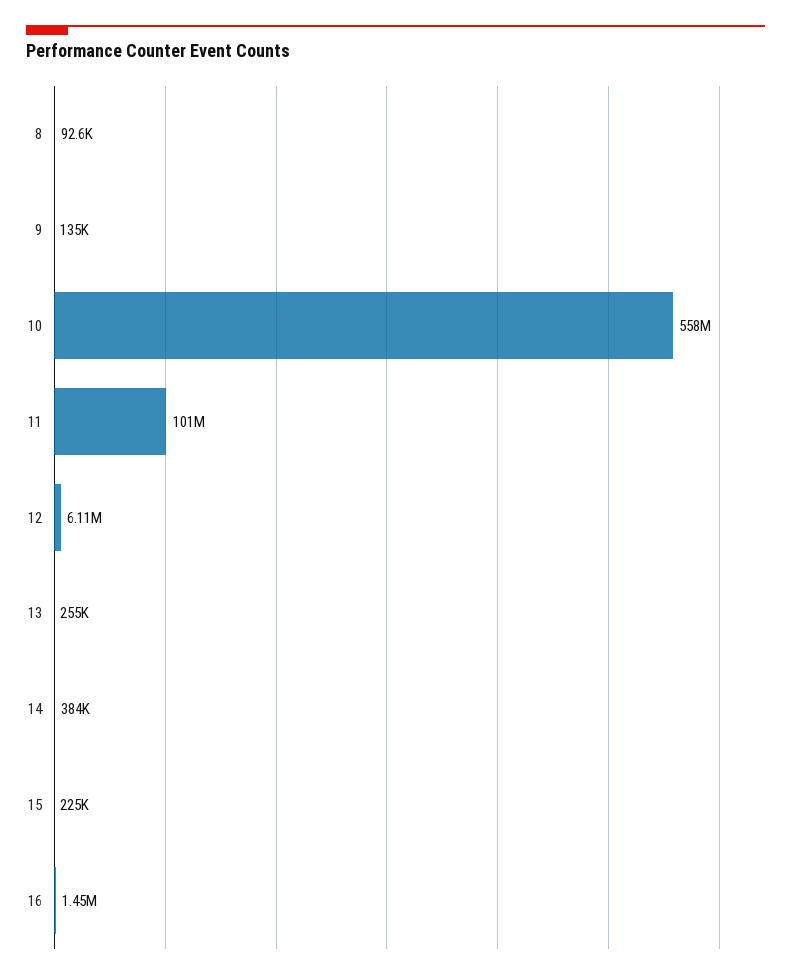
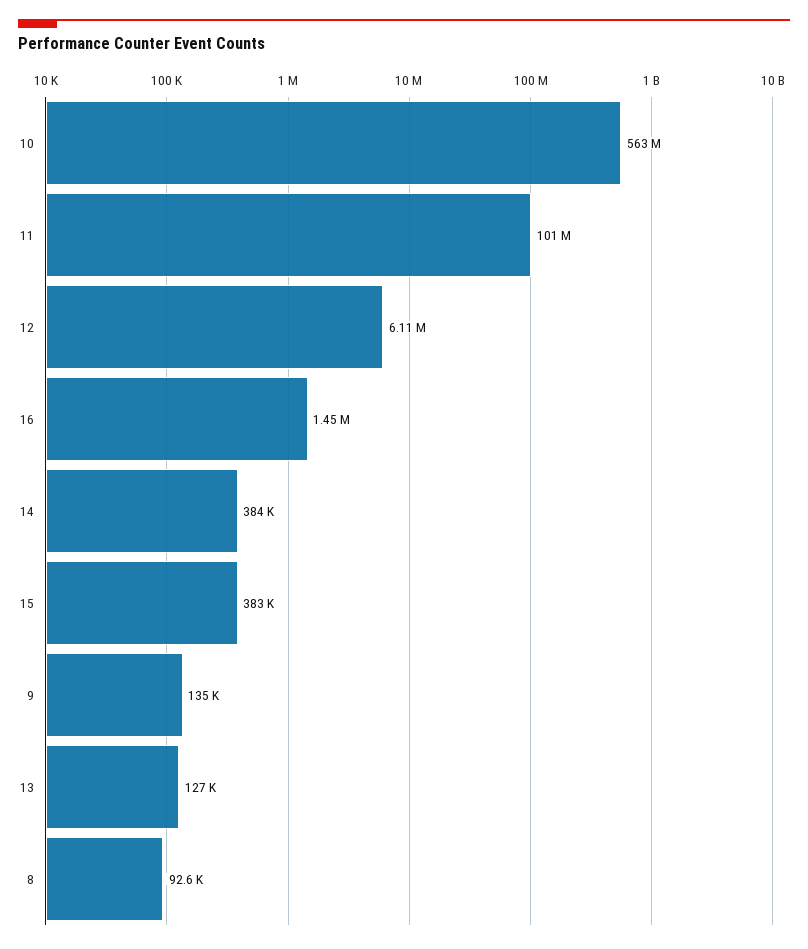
  {
    "8": 92600,
    "9": 135000,
-   "10": 558000000,
+   "10": 563000000,
    "11": 101000000,
    "12": 6110000,
-   "13": 255000,
+   "13": 127000,
    "14": 384000,
-   "15": 225000,
+   "15": 383000,
    "16": 1450000
  }

